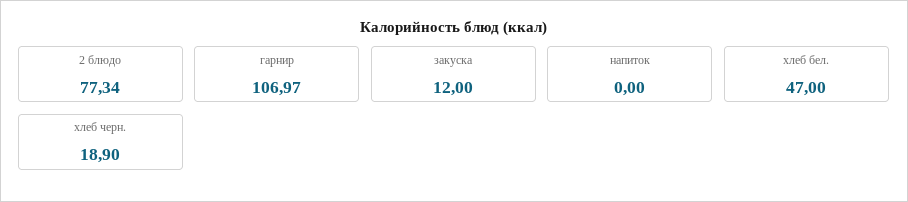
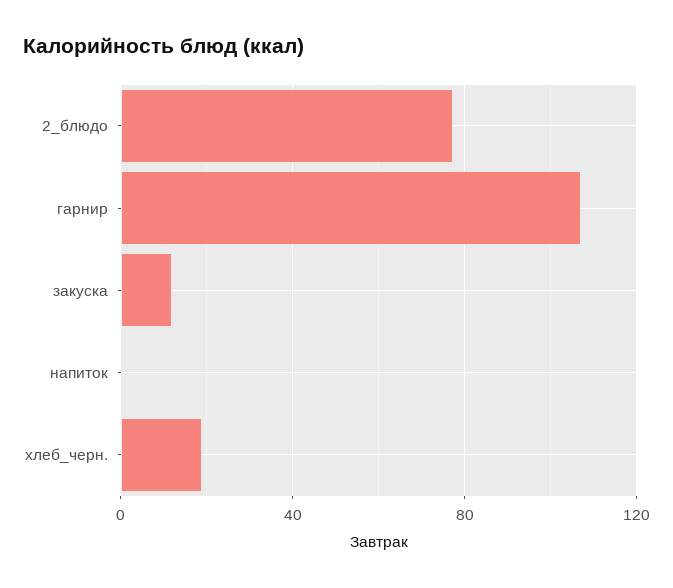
  {
    "2 блюдо": 77.34,
    "гарнир": 106.97,
    "закуска": 12,
    "напиток": 0,
-   "хлеб бел.": 47,
    "хлеб черн.": 18.9
  }

